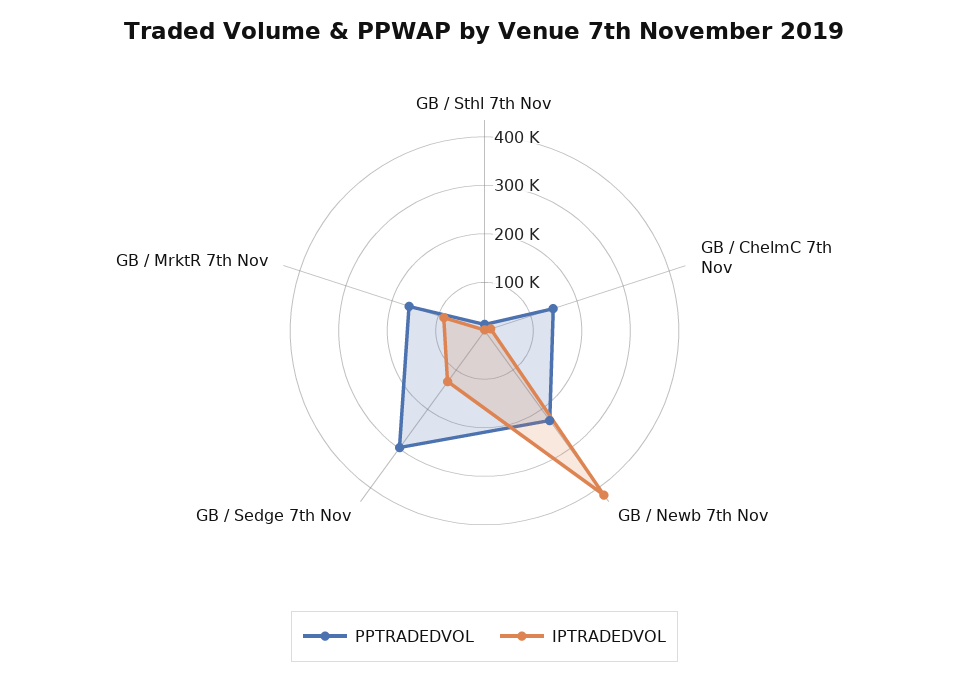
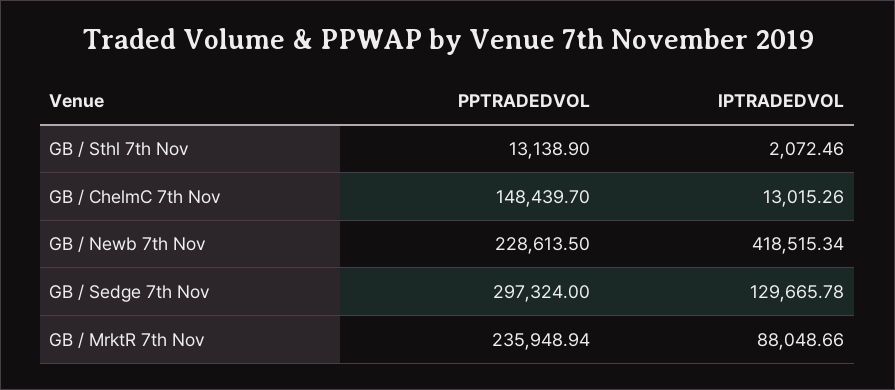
  {
    "PPTRADEDVOL": {
      "GB / Sthl 7th Nov": 13138.9,
      "GB / ChelmC 7th Nov": 148439.7,
      "GB / Newb 7th Nov": 228613.5,
      "GB / Sedge 7th Nov": 297324,
-     "GB / MrktR 7th Nov": 160000
+     "GB / MrktR 7th Nov": 235948.94
    },
    "IPTRADEDVOL": {
      "GB / Sthl 7th Nov": 2072.46,
      "GB / ChelmC 7th Nov": 13015.26,
      "GB / Newb 7th Nov": 418515.34,
      "GB / Sedge 7th Nov": 129665.78,
      "GB / MrktR 7th Nov": 88048.66
    }
  }

